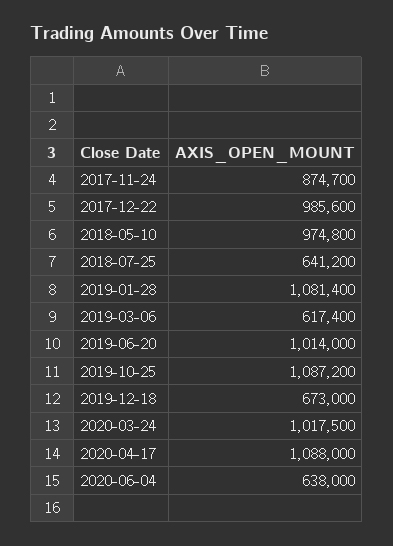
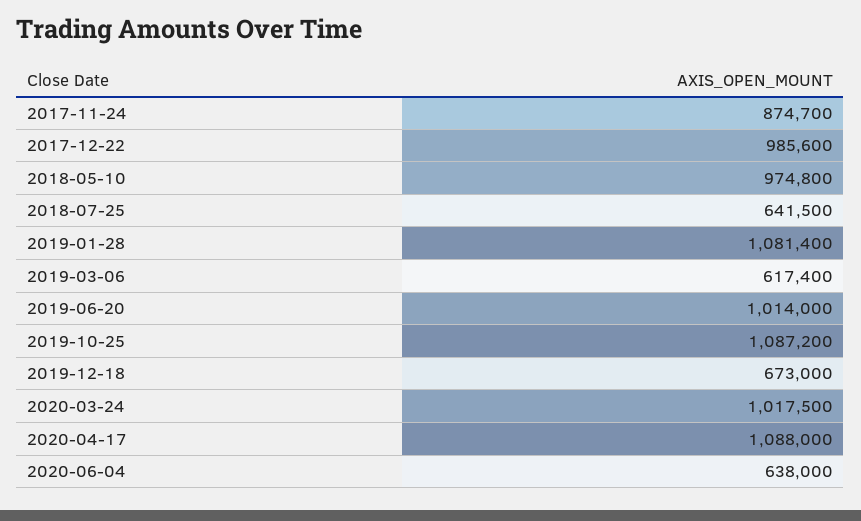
  {
    "2017-11-24": 874700,
    "2017-12-22": 985600,
    "2018-05-10": 974800,
-   "2018-07-25": 641200,
+   "2018-07-25": 641500,
    "2019-01-28": 1081400,
    "2019-03-06": 617400,
    "2019-06-20": 1014000,
    "2019-10-25": 1087200,
    "2019-12-18": 673000,
    "2020-03-24": 1017500,
    "2020-04-17": 1088000,
    "2020-06-04": 638000
  }

